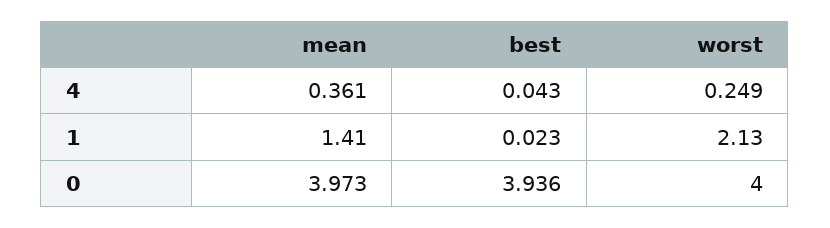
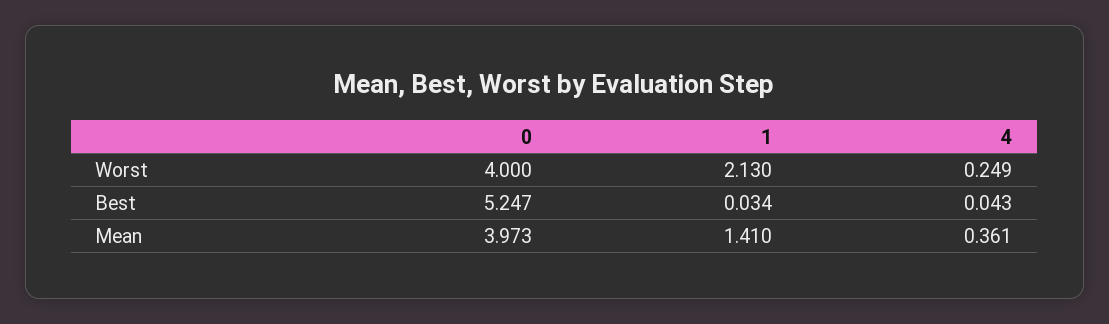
  {
    "mean": {
      "4": 0.361,
      "1": 1.41,
      "0": 3.973
    },
    "best": {
      "4": 0.043,
-     "1": 0.023,
+     "1": 0.034,
-     "0": 3.936
+     "0": 5.247
    },
    "worst": {
      "4": 0.249,
      "1": 2.13,
      "0": 4
    }
  }

